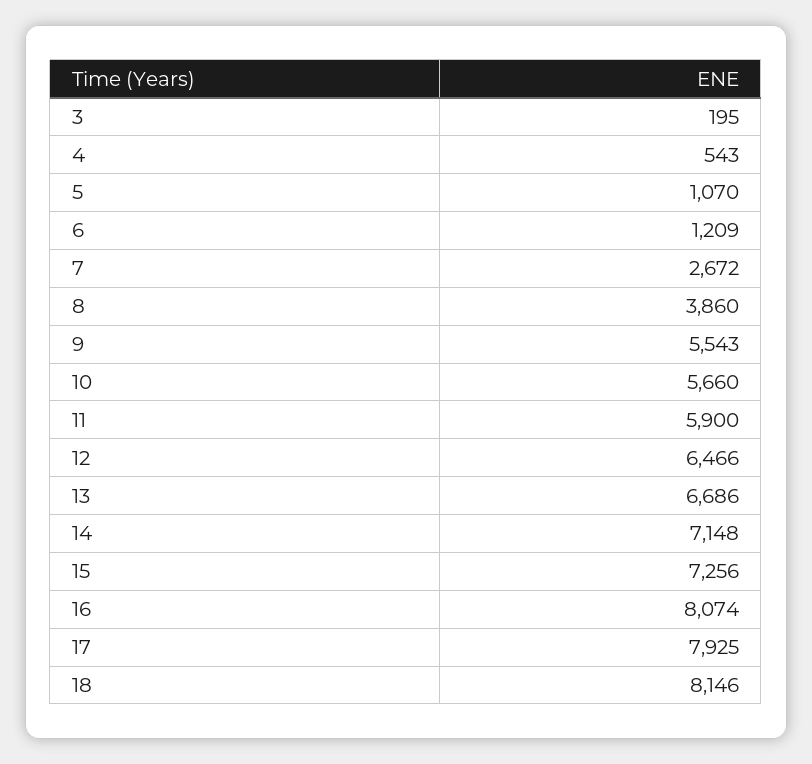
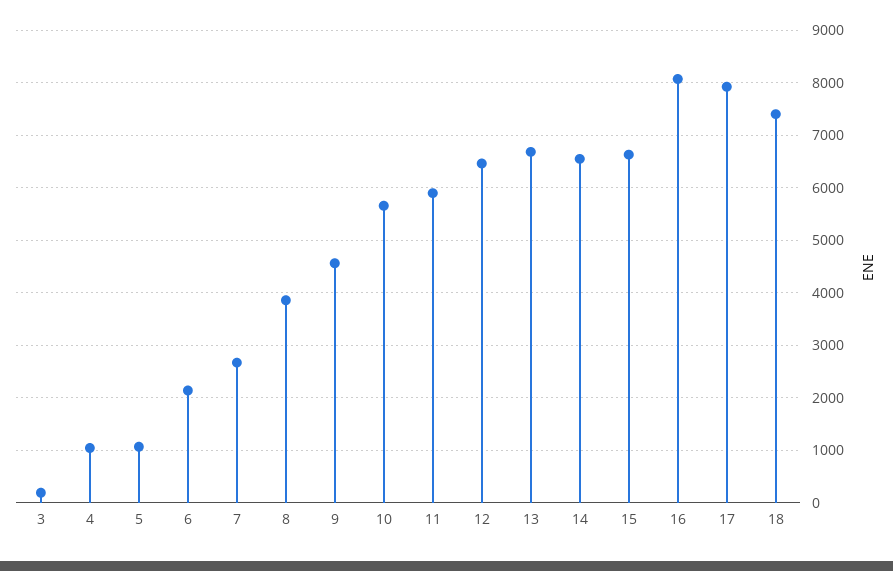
  {
    "3": 195,
-   "4": 543,
+   "4": 1000,
    "5": 1070,
-   "6": 1209,
+   "6": 2200,
    "7": 2672,
    "8": 3860,
-   "9": 5543,
+   "9": 4600,
    "10": 5660,
    "11": 5900,
    "12": 6466,
    "13": 6686,
-   "14": 7148,
+   "14": 6600,
-   "15": 7256,
+   "15": 6600,
    "16": 8074,
    "17": 7925,
-   "18": 8146
+   "18": 7400
  }

